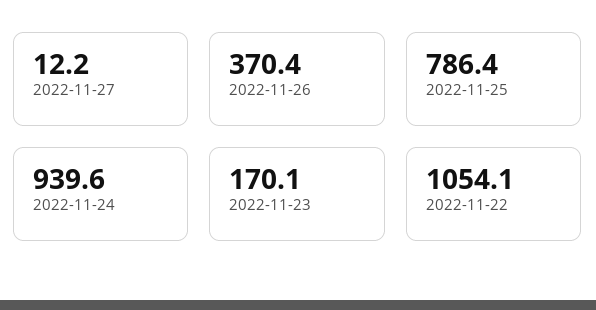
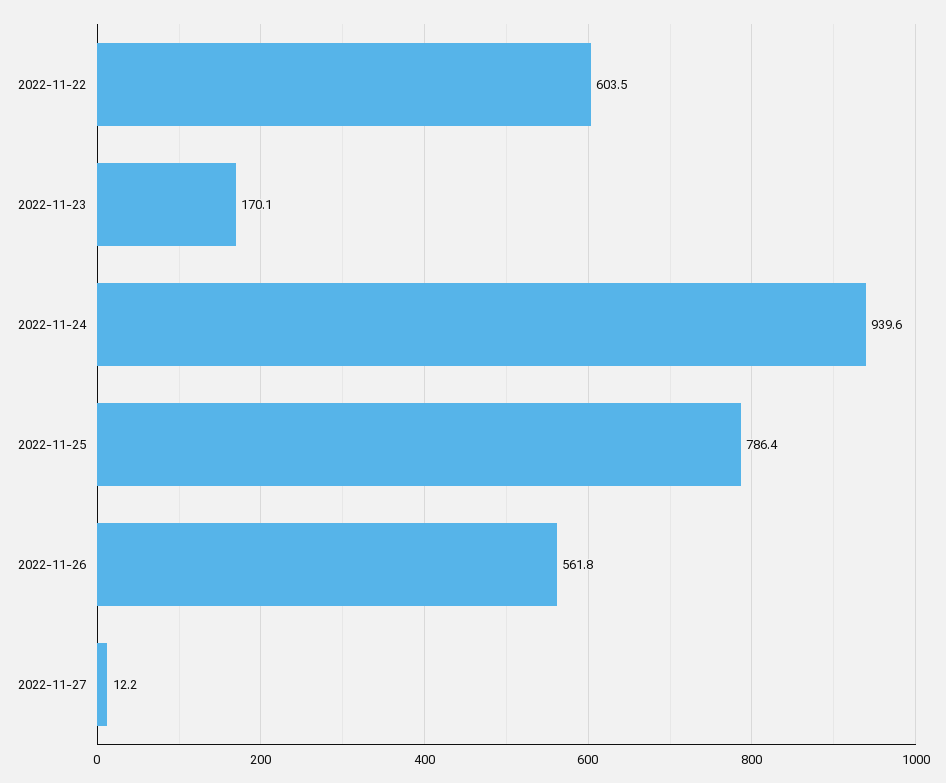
  {
    "2022-11-27": 12.2,
-   "2022-11-26": 370.4,
+   "2022-11-26": 561.8,
    "2022-11-25": 786.4,
    "2022-11-24": 939.6,
    "2022-11-23": 170.1,
-   "2022-11-22": 1054.1
+   "2022-11-22": 603.5
  }

